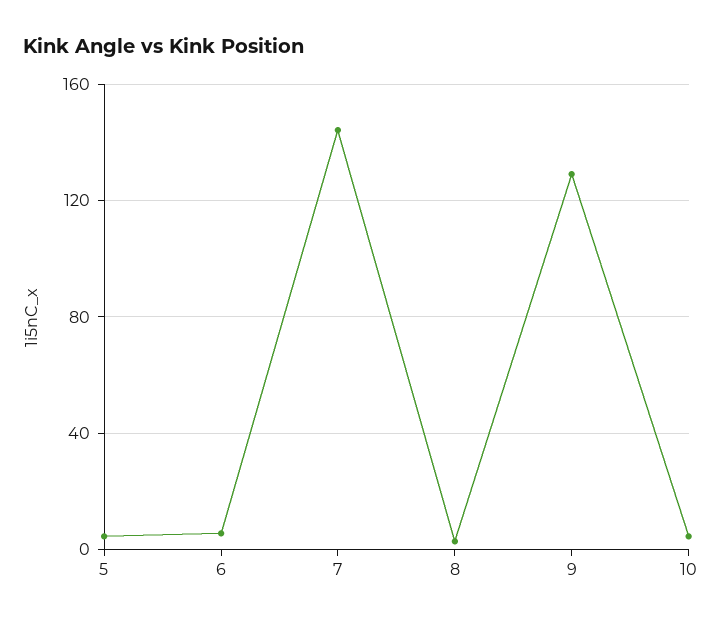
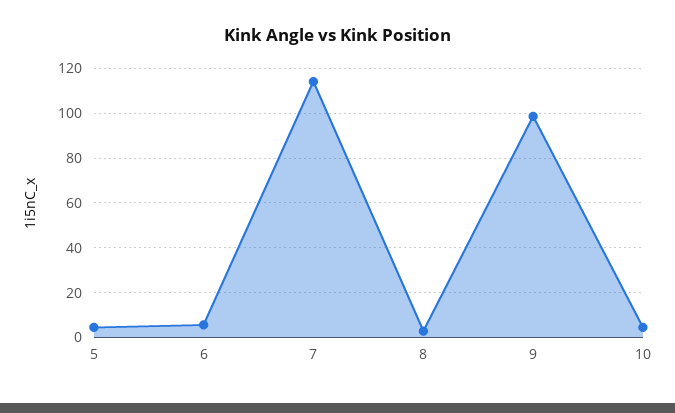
  {
    "5": 5,
    "6": 5,
-   "7": 145,
+   "7": 115,
    "8": 5,
-   "9": 130,
+   "9": 100,
    "10": 5
  }

